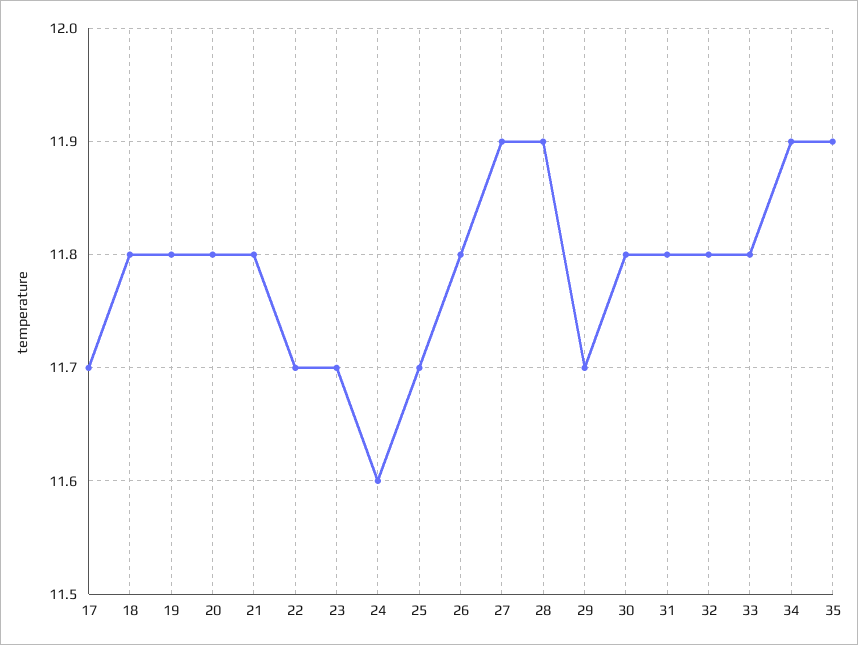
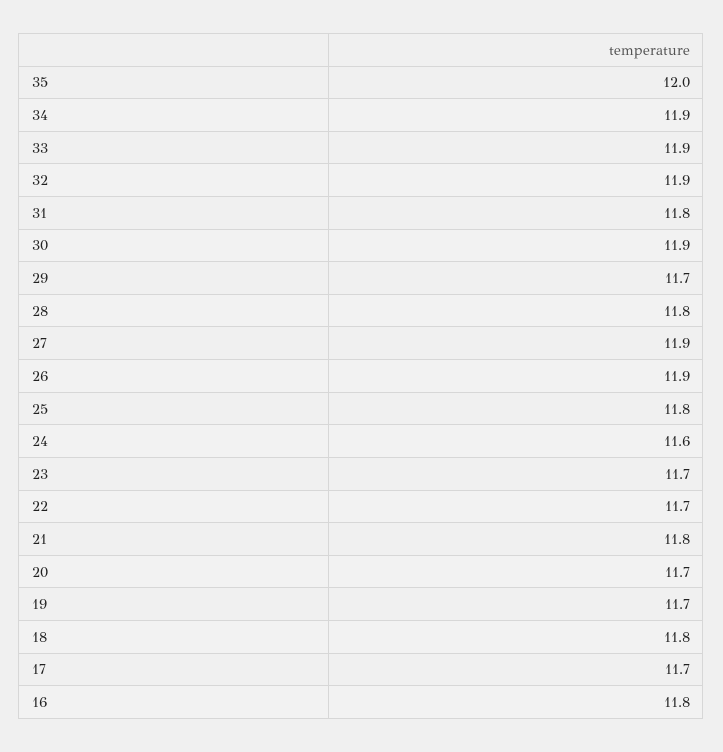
  {
    "17": 11.7,
    "18": 11.8,
-   "19": 11.8,
+   "19": 11.7,
-   "20": 11.8,
+   "20": 11.7,
    "21": 11.8,
    "22": 11.7,
    "23": 11.7,
    "24": 11.6,
-   "25": 11.7,
+   "25": 11.8,
-   "26": 11.8,
+   "26": 11.9,
    "27": 11.9,
-   "28": 11.9,
+   "28": 11.8,
    "29": 11.7,
-   "30": 11.8,
+   "30": 11.9,
    "31": 11.8,
-   "32": 11.8,
+   "32": 11.9,
-   "33": 11.8,
+   "33": 11.9,
    "34": 11.9,
-   "35": 11.9
+   "35": 12,
+   "16": 11.8
  }

